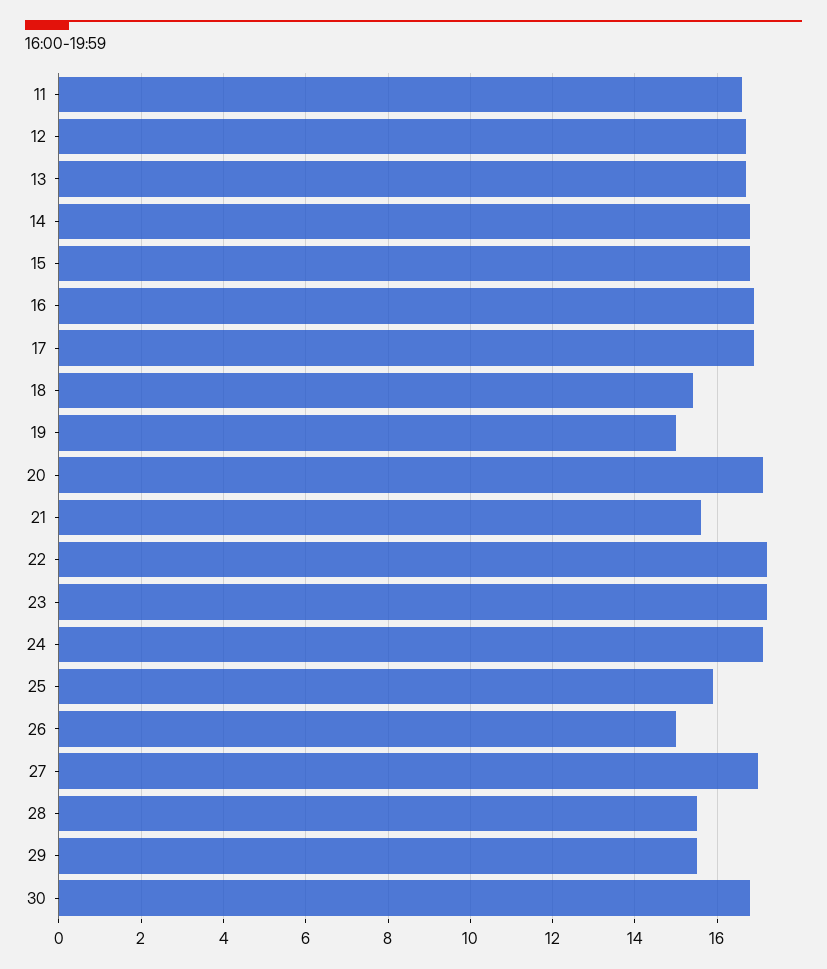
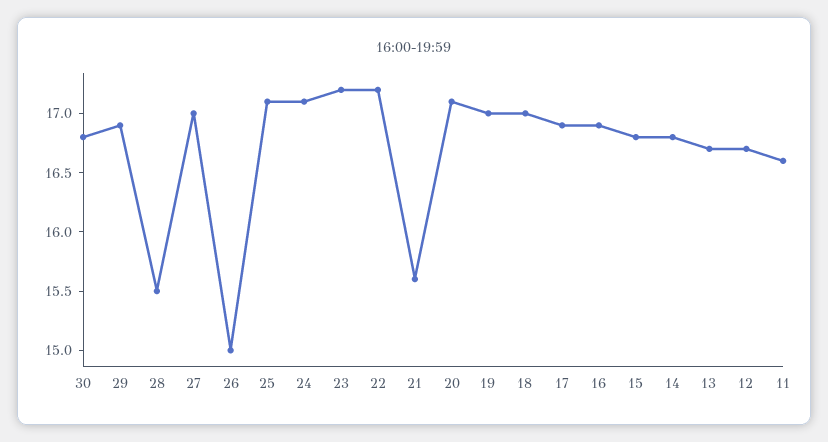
  {
    "11": 16.6,
    "12": 16.7,
    "13": 16.7,
    "14": 16.8,
    "15": 16.8,
    "16": 16.9,
    "17": 16.9,
-   "18": 15.5,
+   "18": 17,
-   "19": 15,
+   "19": 17,
    "20": 17.1,
    "21": 15.6,
    "22": 17.2,
    "23": 17.2,
    "24": 17.1,
-   "25": 16,
+   "25": 17.1,
    "26": 15,
    "27": 17,
    "28": 15.5,
-   "29": 15.5,
+   "29": 16.9,
    "30": 16.8
  }

